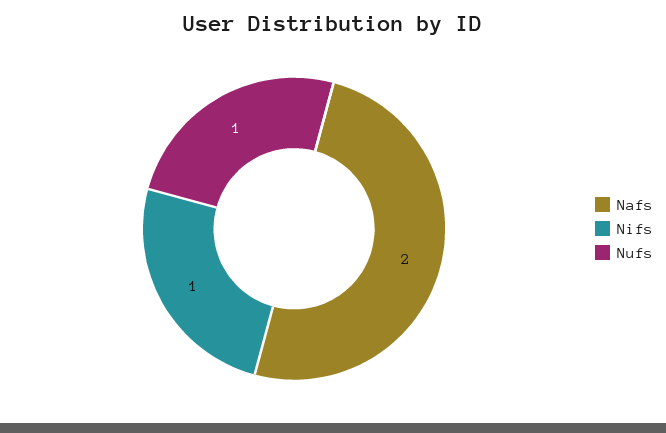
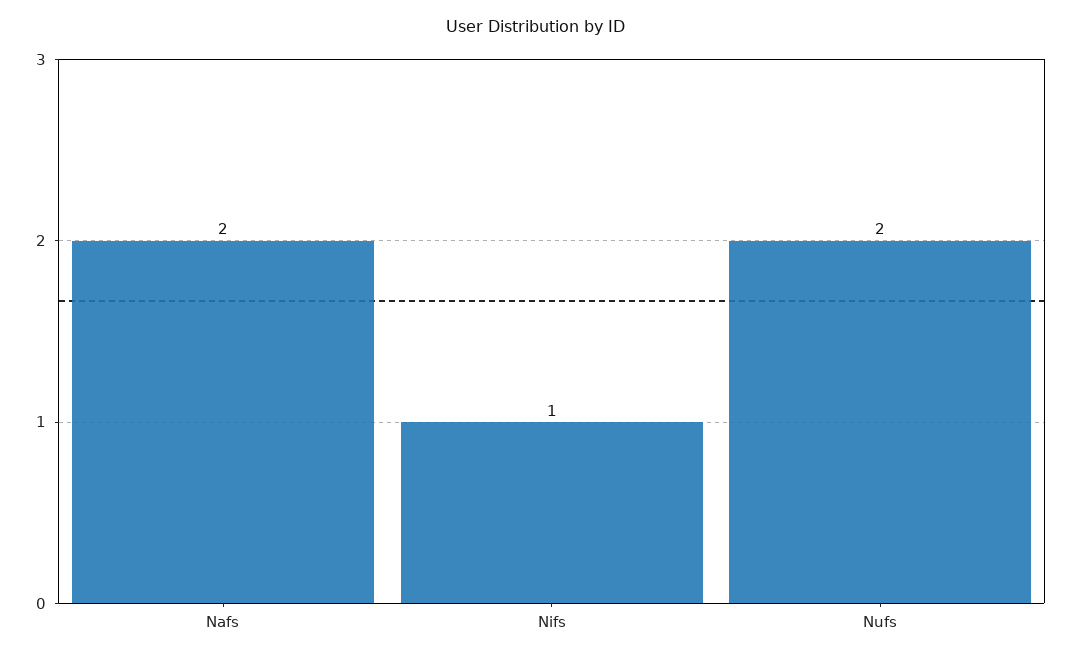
  {
    "Nafs": 2,
    "Nifs": 1,
-   "Nufs": 1
+   "Nufs": 2
  }

